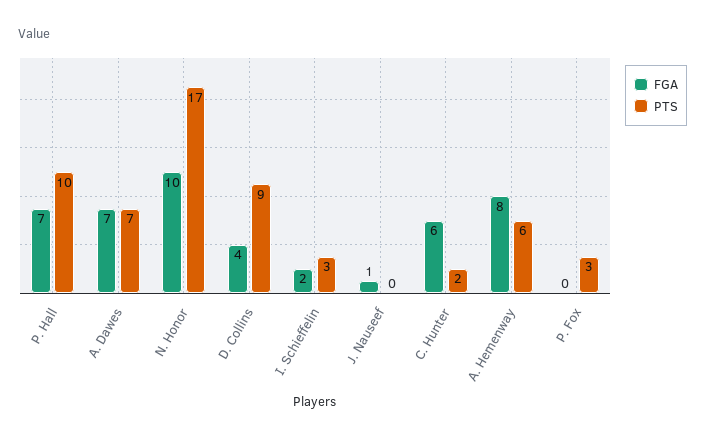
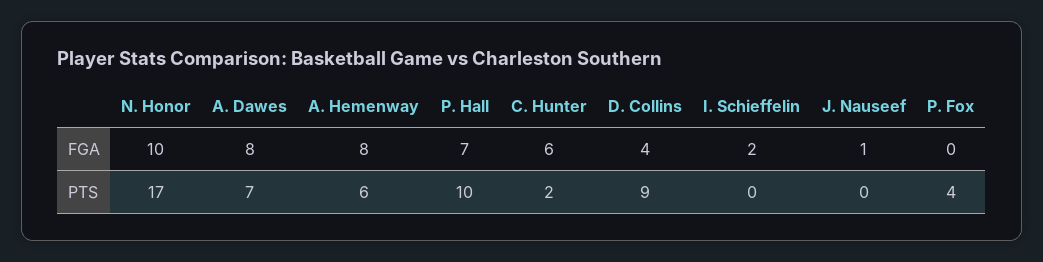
  {
    "FGA": {
      "P. Hall": 7,
-     "A. Dawes": 7,
+     "A. Dawes": 8,
      "N. Honor": 10,
      "D. Collins": 4,
      "I. Schieffelin": 2,
      "J. Nauseef": 1,
      "C. Hunter": 6,
      "A. Hemenway": 8,
      "P. Fox": 0
    },
    "PTS": {
      "P. Hall": 10,
      "A. Dawes": 7,
      "N. Honor": 17,
      "D. Collins": 9,
-     "I. Schieffelin": 3,
+     "I. Schieffelin": 0,
      "J. Nauseef": 0,
      "C. Hunter": 2,
      "A. Hemenway": 6,
-     "P. Fox": 3
+     "P. Fox": 4
    }
  }

